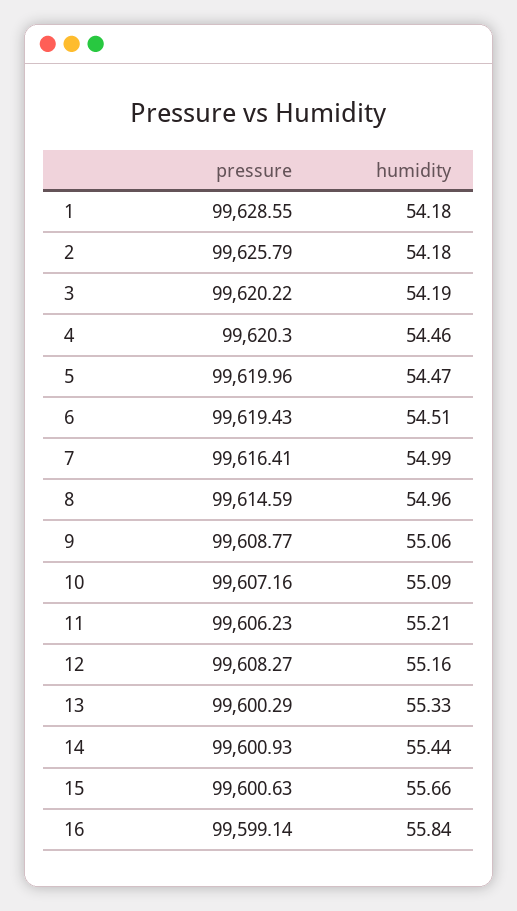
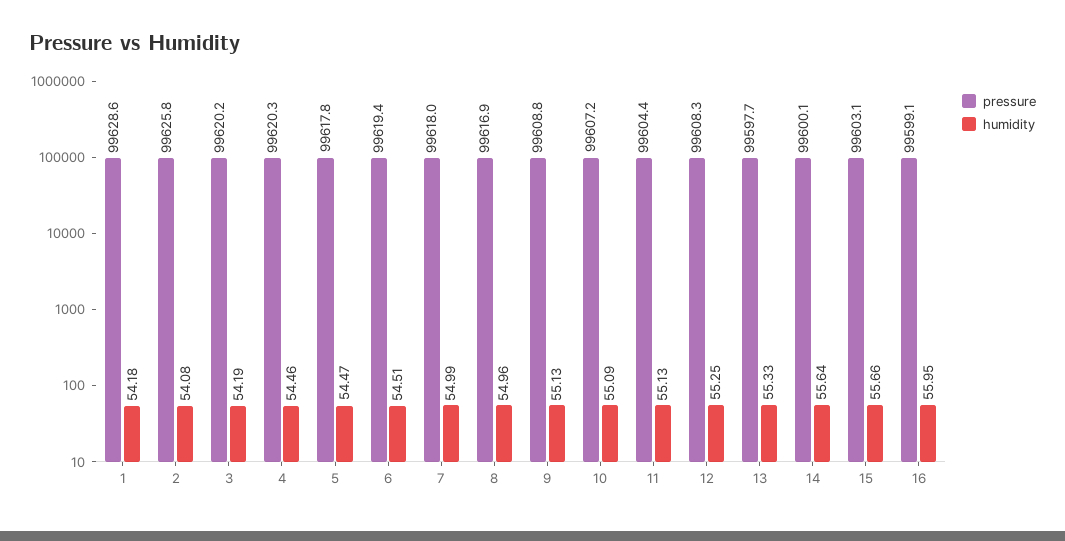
  {
    "pressure": {
      "1": 99628.55,
      "2": 99625.79,
      "3": 99620.22,
      "4": 99620.3,
-     "5": 99619.96,
+     "5": 99617.8,
      "6": 99619.43,
-     "7": 99616.41,
+     "7": 99618,
-     "8": 99614.59,
+     "8": 99616.9,
      "9": 99608.77,
      "10": 99607.16,
-     "11": 99606.23,
+     "11": 99604.4,
      "12": 99608.27,
-     "13": 99600.29,
+     "13": 99597.7,
-     "14": 99600.93,
+     "14": 99600.1,
-     "15": 99600.63,
+     "15": 99603.1,
      "16": 99599.14
    },
    "humidity": {
      "1": 54.18,
-     "2": 54.18,
+     "2": 54.08,
      "3": 54.19,
      "4": 54.46,
      "5": 54.47,
      "6": 54.51,
      "7": 54.99,
      "8": 54.96,
-     "9": 55.06,
+     "9": 55.13,
      "10": 55.09,
-     "11": 55.21,
+     "11": 55.13,
-     "12": 55.16,
+     "12": 55.25,
      "13": 55.33,
-     "14": 55.44,
+     "14": 55.64,
      "15": 55.66,
-     "16": 55.84
+     "16": 55.95
    }
  }

